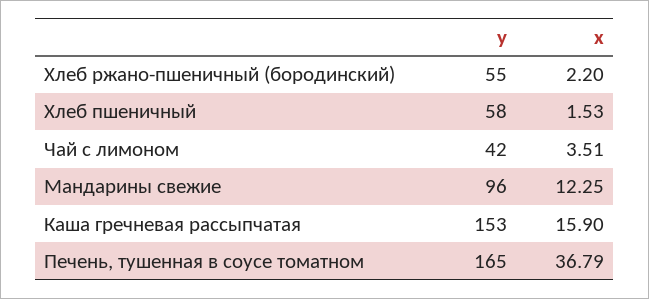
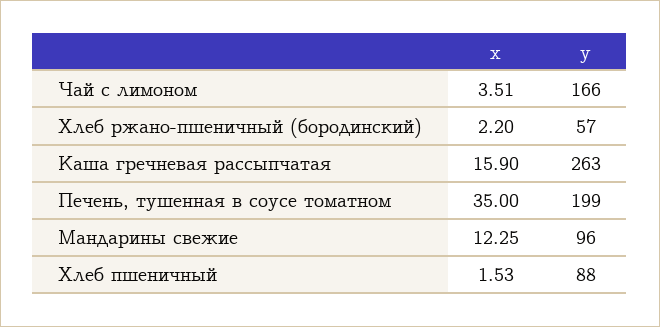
  {
    "y": {
-     "Хлеб ржано-пшеничный (бородинский)": 55,
+     "Хлеб ржано-пшеничный (бородинский)": 57,
-     "Хлеб пшеничный": 58,
+     "Хлеб пшеничный": 88,
-     "Чай с лимоном": 42,
+     "Чай с лимоном": 166,
      "Мандарины свежие": 96,
-     "Каша гречневая рассыпчатая": 153,
+     "Каша гречневая рассыпчатая": 263,
-     "Печень, тушенная в соусе томатном": 165
+     "Печень, тушенная в соусе томатном": 199
    },
    "x": {
      "Хлеб ржано-пшеничный (бородинский)": 2.2,
      "Хлеб пшеничный": 1.53,
      "Чай с лимоном": 3.51,
      "Мандарины свежие": 12.25,
      "Каша гречневая рассыпчатая": 15.9,
-     "Печень, тушенная в соусе томатном": 36.79
+     "Печень, тушенная в соусе томатном": 35
    }
  }

